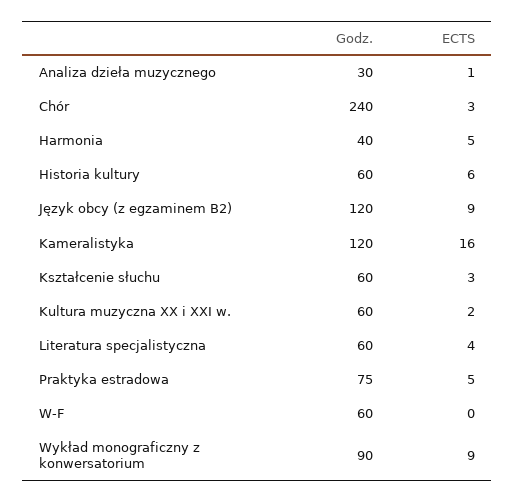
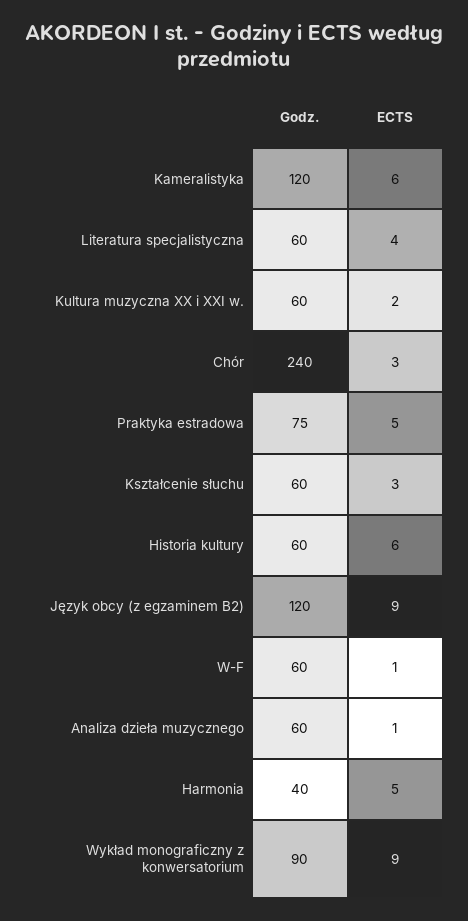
  {
    "Godz.": {
-     "Analiza dzieła muzycznego": 30,
+     "Analiza dzieła muzycznego": 60,
      "Chór": 240,
      "Harmonia": 40,
      "Historia kultury": 60,
      "Język obcy (z egzaminem B2)": 120,
      "Kameralistyka": 120,
      "Kształcenie słuchu": 60,
      "Kultura muzyczna XX i XXI w.": 60,
      "Literatura specjalistyczna": 60,
      "Praktyka estradowa": 75,
      "W-F": 60,
      "Wykład monograficzny z konwersatorium": 90
    },
    "ECTS": {
      "Analiza dzieła muzycznego": 1,
      "Chór": 3,
      "Harmonia": 5,
      "Historia kultury": 6,
      "Język obcy (z egzaminem B2)": 9,
-     "Kameralistyka": 16,
+     "Kameralistyka": 6,
      "Kształcenie słuchu": 3,
      "Kultura muzyczna XX i XXI w.": 2,
      "Literatura specjalistyczna": 4,
      "Praktyka estradowa": 5,
-     "W-F": 0,
+     "W-F": 1,
      "Wykład monograficzny z konwersatorium": 9
    }
  }

